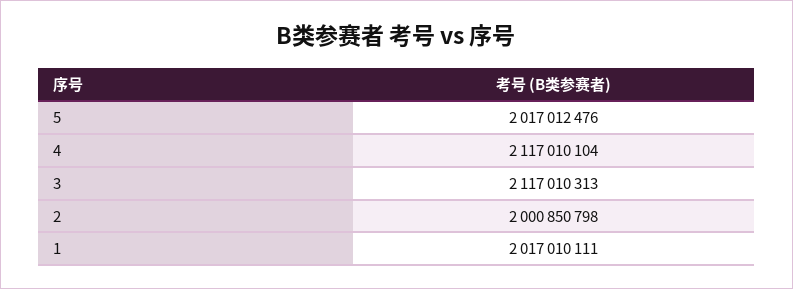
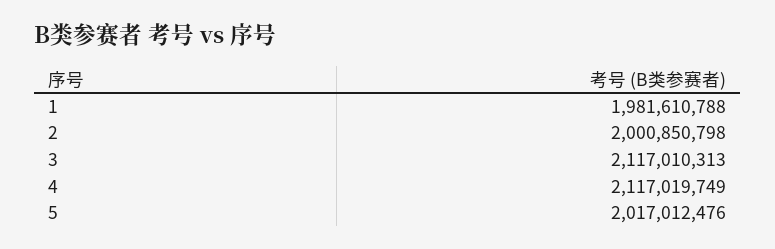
  {
    "5": 2017012476,
-   "4": 2117010104,
+   "4": 2117019749,
    "3": 2117010313,
    "2": 2000850798,
-   "1": 2017010111
+   "1": 1981610788
  }

